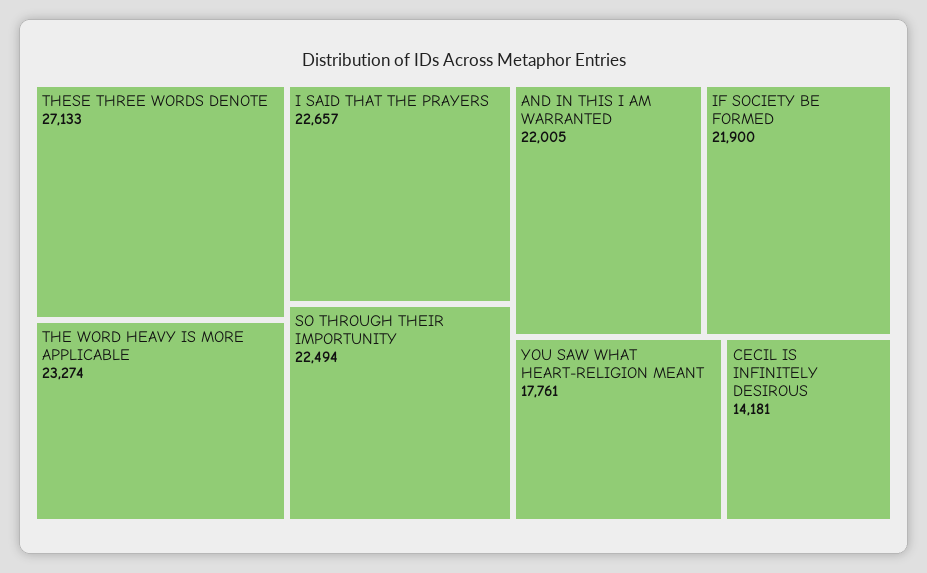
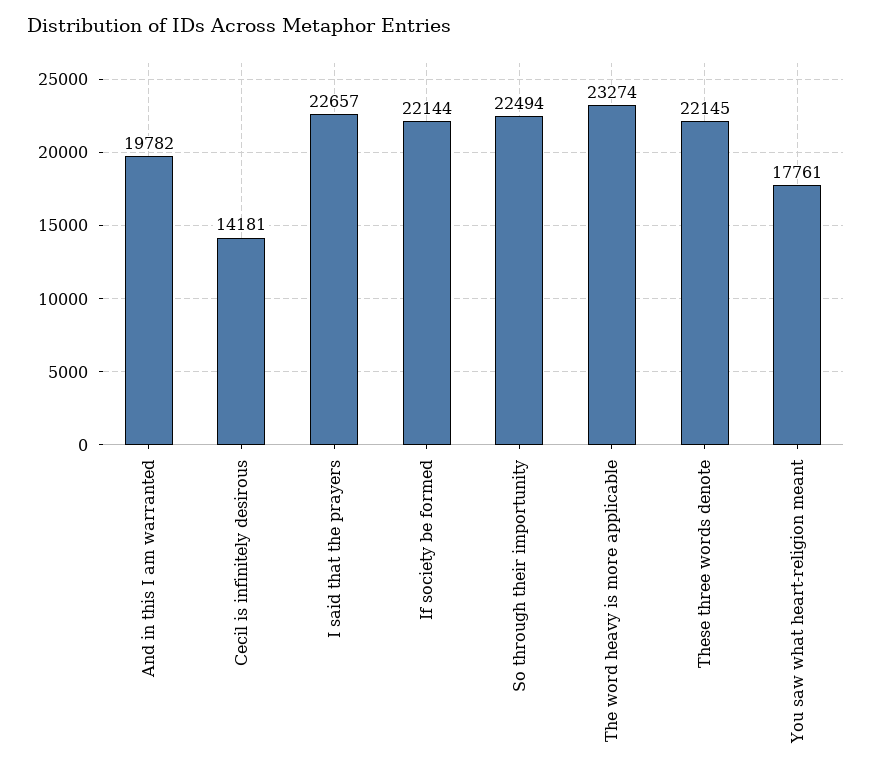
  {
-   "THESE THREE WORDS DENOTE": 27133,
+   "THESE THREE WORDS DENOTE": 22145,
    "THE WORD HEAVY IS MORE APPLICABLE": 23274,
    "I SAID THAT THE PRAYERS": 22657,
    "SO THROUGH THEIR IMPORTUNITY": 22494,
-   "AND IN THIS I AM WARRANTED": 22005,
+   "AND IN THIS I AM WARRANTED": 19782,
-   "IF SOCIETY BE FORMED": 21900,
+   "IF SOCIETY BE FORMED": 22144,
    "YOU SAW WHAT HEART-RELIGION MEANT": 17761,
    "CECIL IS INFINITELY DESIROUS": 14181
  }

